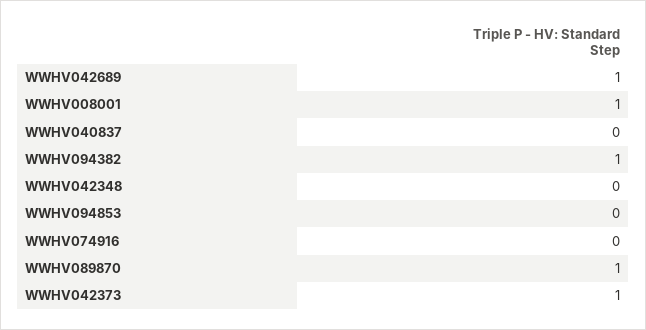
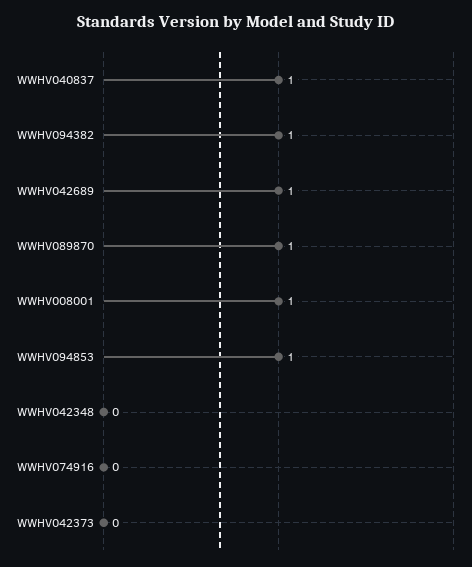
  {
    "WWHV042689": 1,
    "WWHV008001": 1,
-   "WWHV040837": 0,
+   "WWHV040837": 1,
    "WWHV094382": 1,
    "WWHV042348": 0,
-   "WWHV094853": 0,
+   "WWHV094853": 1,
    "WWHV074916": 0,
    "WWHV089870": 1,
-   "WWHV042373": 1
+   "WWHV042373": 0
  }

